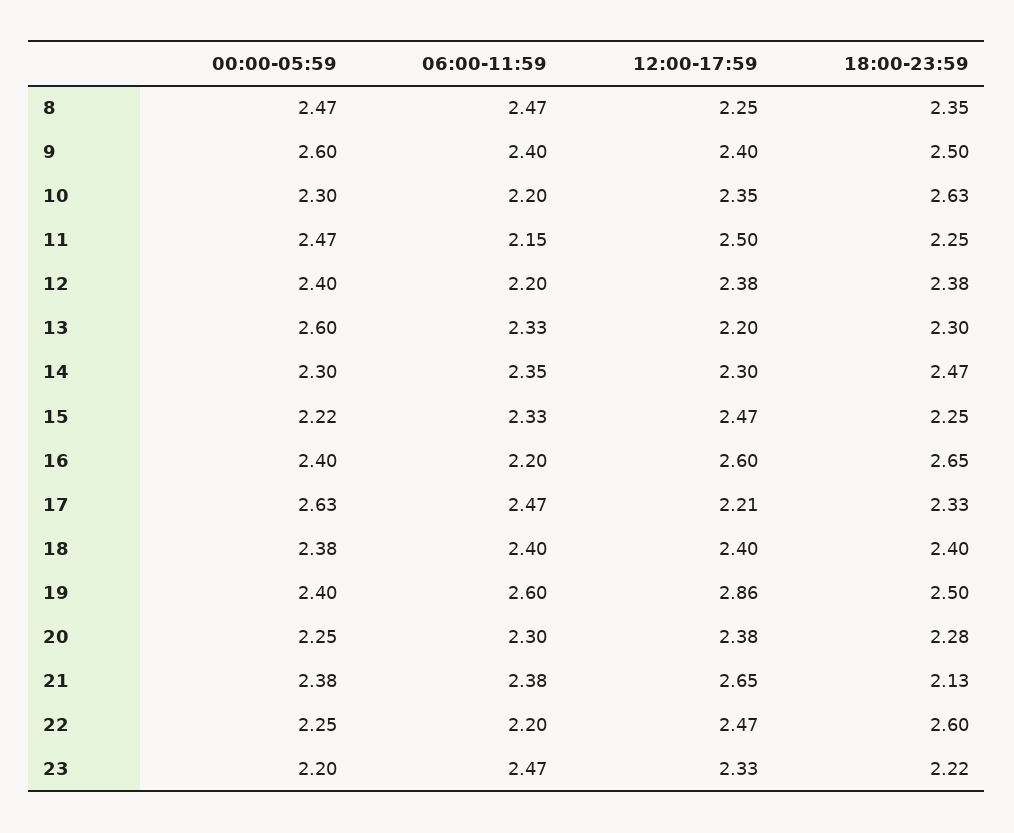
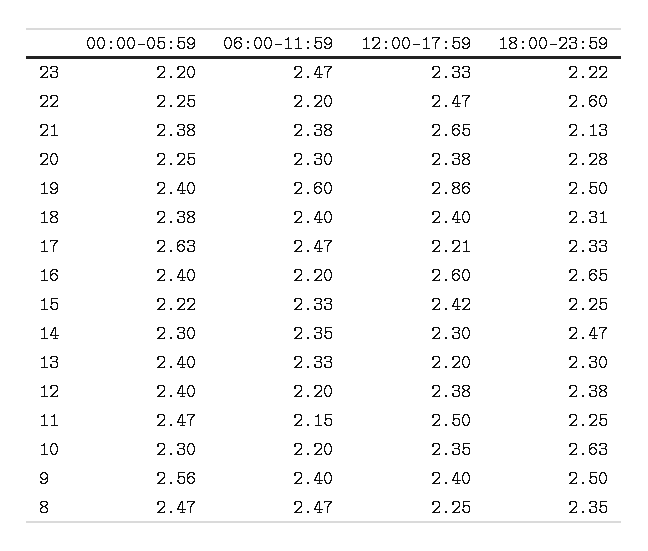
  {
    "00:00-05:59": {
      "8": 2.47,
-     "9": 2.6,
+     "9": 2.56,
      "10": 2.3,
      "11": 2.47,
      "12": 2.4,
-     "13": 2.6,
+     "13": 2.4,
      "14": 2.3,
      "15": 2.22,
      "16": 2.4,
      "17": 2.63,
      "18": 2.38,
      "19": 2.4,
      "20": 2.25,
      "21": 2.38,
      "22": 2.25,
      "23": 2.2
    },
    "06:00-11:59": {
      "8": 2.47,
      "9": 2.4,
      "10": 2.2,
      "11": 2.15,
      "12": 2.2,
      "13": 2.33,
      "14": 2.35,
      "15": 2.33,
      "16": 2.2,
      "17": 2.47,
      "18": 2.4,
      "19": 2.6,
      "20": 2.3,
      "21": 2.38,
      "22": 2.2,
      "23": 2.47
    },
    "12:00-17:59": {
      "8": 2.25,
      "9": 2.4,
      "10": 2.35,
      "11": 2.5,
      "12": 2.38,
      "13": 2.2,
      "14": 2.3,
-     "15": 2.47,
+     "15": 2.42,
      "16": 2.6,
      "17": 2.21,
      "18": 2.4,
      "19": 2.86,
      "20": 2.38,
      "21": 2.65,
      "22": 2.47,
      "23": 2.33
    },
    "18:00-23:59": {
      "8": 2.35,
      "9": 2.5,
      "10": 2.63,
      "11": 2.25,
      "12": 2.38,
      "13": 2.3,
      "14": 2.47,
      "15": 2.25,
      "16": 2.65,
      "17": 2.33,
-     "18": 2.4,
+     "18": 2.31,
      "19": 2.5,
      "20": 2.28,
      "21": 2.13,
      "22": 2.6,
      "23": 2.22
    }
  }

